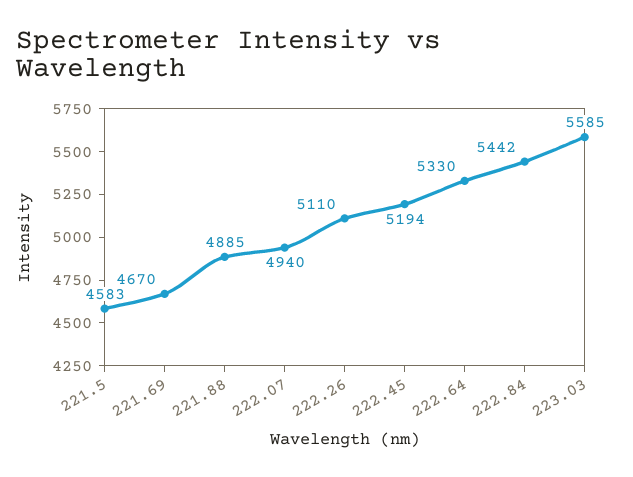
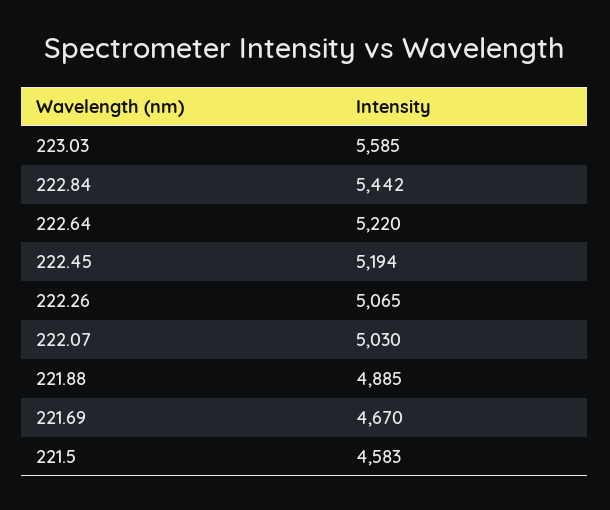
  {
    "221.5": 4583,
    "221.69": 4670,
    "221.88": 4885,
-   "222.07": 4940,
+   "222.07": 5030,
-   "222.26": 5110,
+   "222.26": 5065,
    "222.45": 5194,
-   "222.64": 5330,
+   "222.64": 5220,
    "222.84": 5442,
    "223.03": 5585
  }

